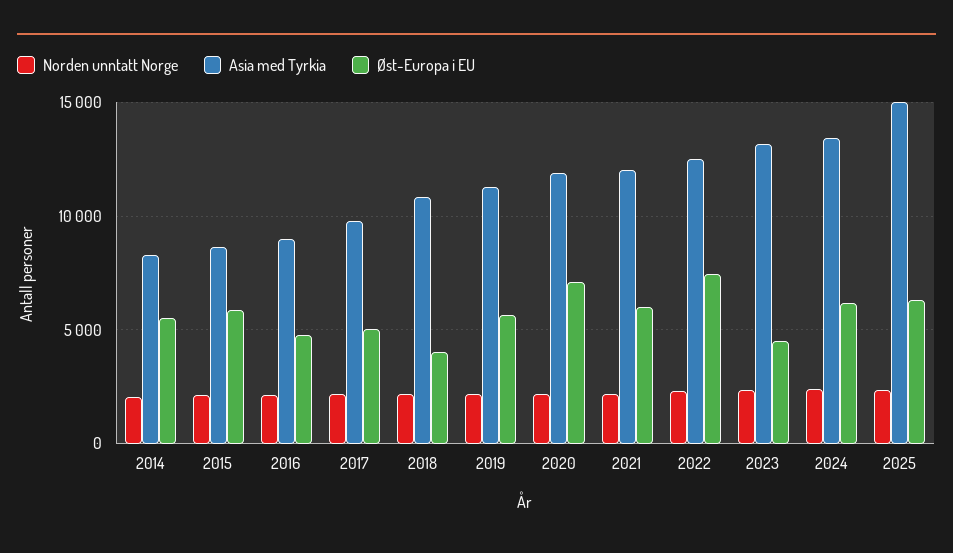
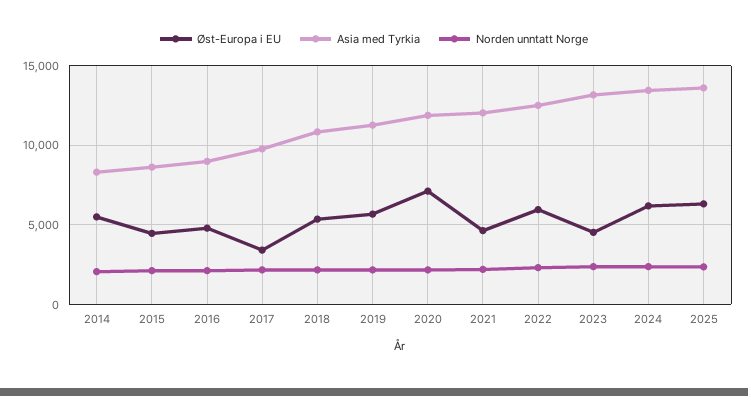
  {
    "Norden unntatt Norge": {
      "2014": 2000,
      "2015": 2000,
      "2016": 2000,
      "2017": 2000,
      "2018": 2000,
      "2019": 2000,
      "2020": 2000,
      "2021": 2000,
      "2022": 2500,
      "2023": 2500,
      "2024": 2500,
      "2025": 2500
    },
    "Asia med Tyrkia": {
      "2014": 8500,
      "2015": 8500,
      "2016": 9000,
      "2017": 10000,
      "2018": 11000,
      "2019": 11500,
      "2020": 12000,
      "2021": 12000,
      "2022": 12500,
      "2023": 13000,
      "2024": 13500,
-     "2025": 15000
+     "2025": 13500
    },
    "Øst-Europa i EU": {
      "2014": 5500,
-     "2015": 6000,
+     "2015": 4500,
      "2016": 5000,
-     "2017": 5000,
+     "2017": 3500,
-     "2018": 4000,
+     "2018": 5500,
      "2019": 5500,
      "2020": 7000,
-     "2021": 6000,
+     "2021": 4500,
-     "2022": 7500,
+     "2022": 6000,
      "2023": 4500,
      "2024": 6000,
      "2025": 6500
    }
  }

